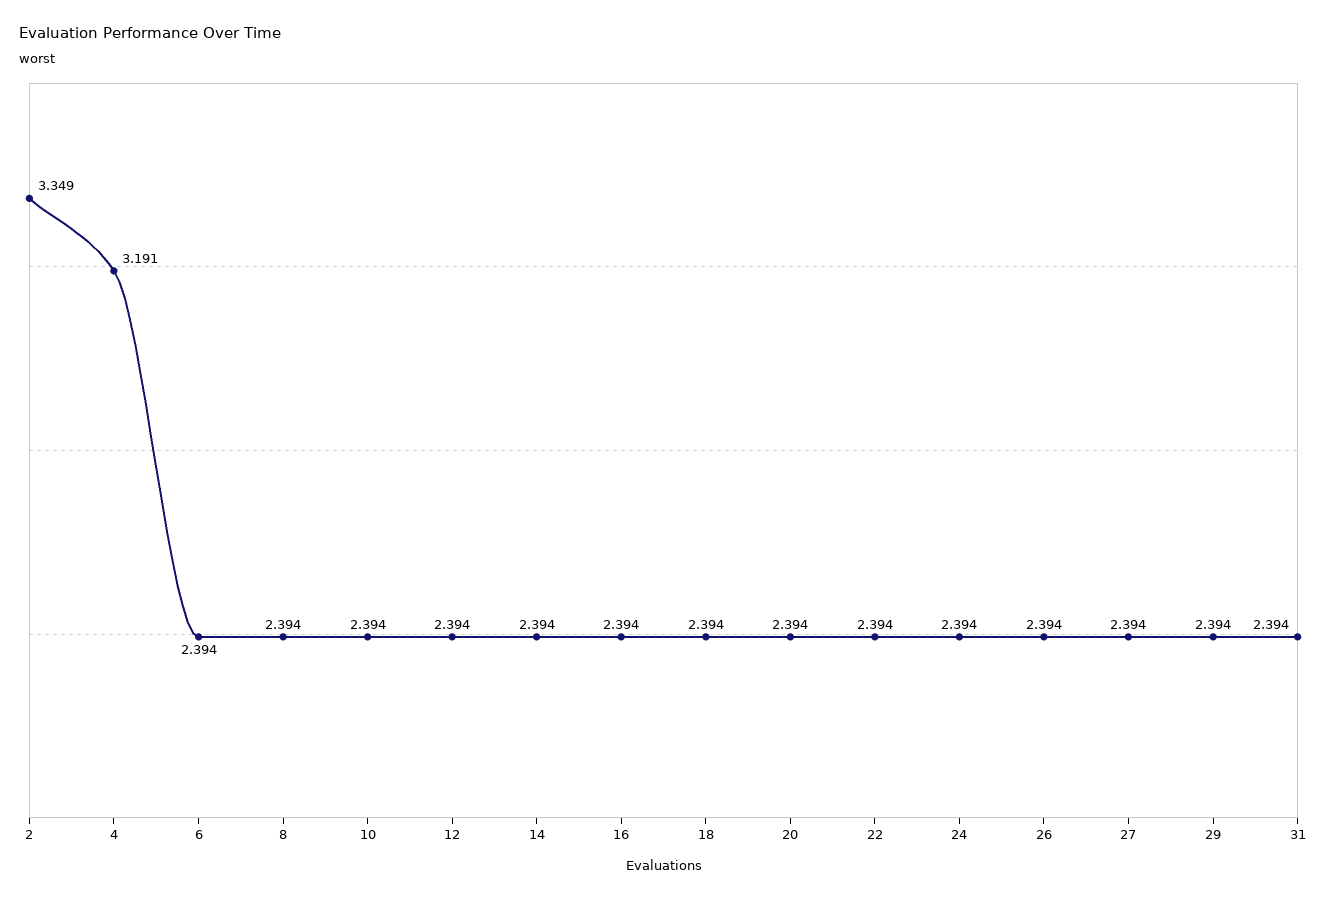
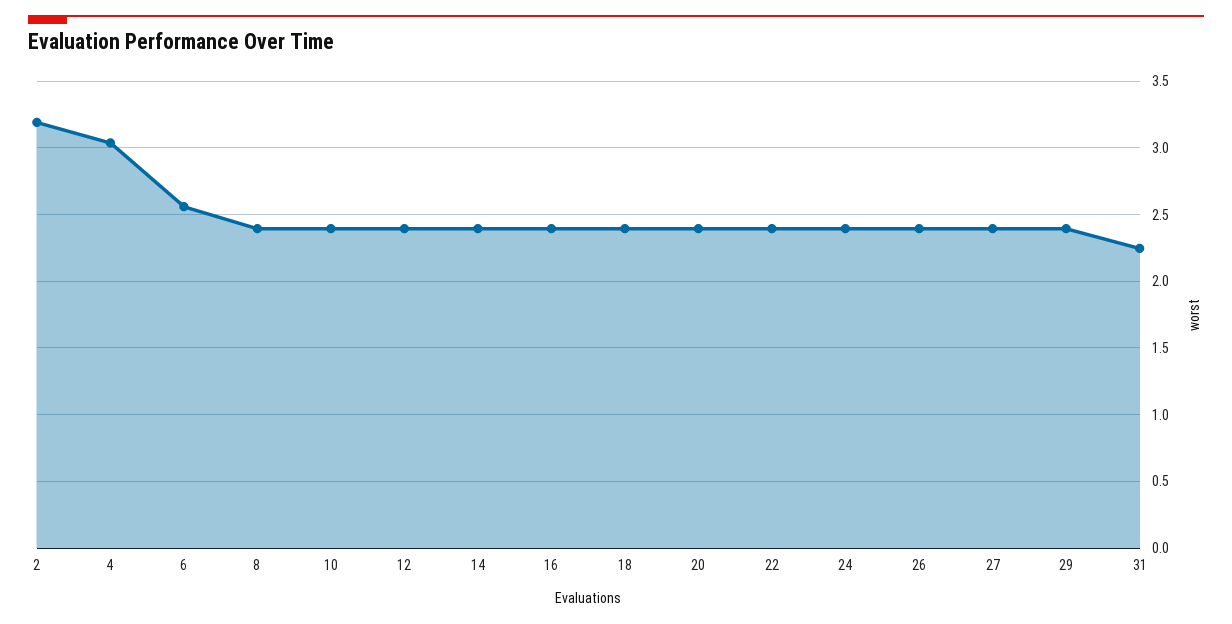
  {
-   "2": 3.349,
+   "2": 3.2,
-   "4": 3.191,
+   "4": 3.05,
-   "6": 2.394,
+   "6": 2.55,
    "8": 2.394,
    "10": 2.394,
    "12": 2.394,
    "14": 2.394,
    "16": 2.394,
    "18": 2.394,
    "20": 2.394,
    "22": 2.394,
    "24": 2.394,
    "26": 2.394,
    "27": 2.394,
    "29": 2.394,
-   "31": 2.394
+   "31": 2.25
  }

